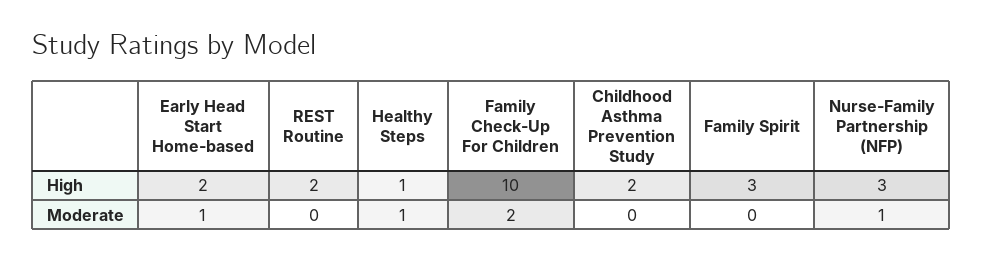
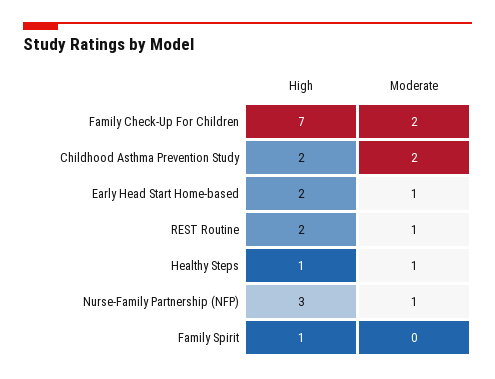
  {
    "Early Head Start Home-based": {
      "High": 2,
      "Moderate": 1
    },
    "REST Routine": {
      "High": 2,
-     "Moderate": 0
+     "Moderate": 1
    },
    "Healthy Steps": {
      "High": 1,
      "Moderate": 1
    },
    "Family Check-Up For Children": {
-     "High": 10,
+     "High": 7,
      "Moderate": 2
    },
    "Childhood Asthma Prevention Study": {
      "High": 2,
-     "Moderate": 0
+     "Moderate": 2
    },
    "Family Spirit": {
-     "High": 3,
+     "High": 1,
      "Moderate": 0
    },
    "Nurse-Family Partnership (NFP)": {
      "High": 3,
      "Moderate": 1
    }
  }

